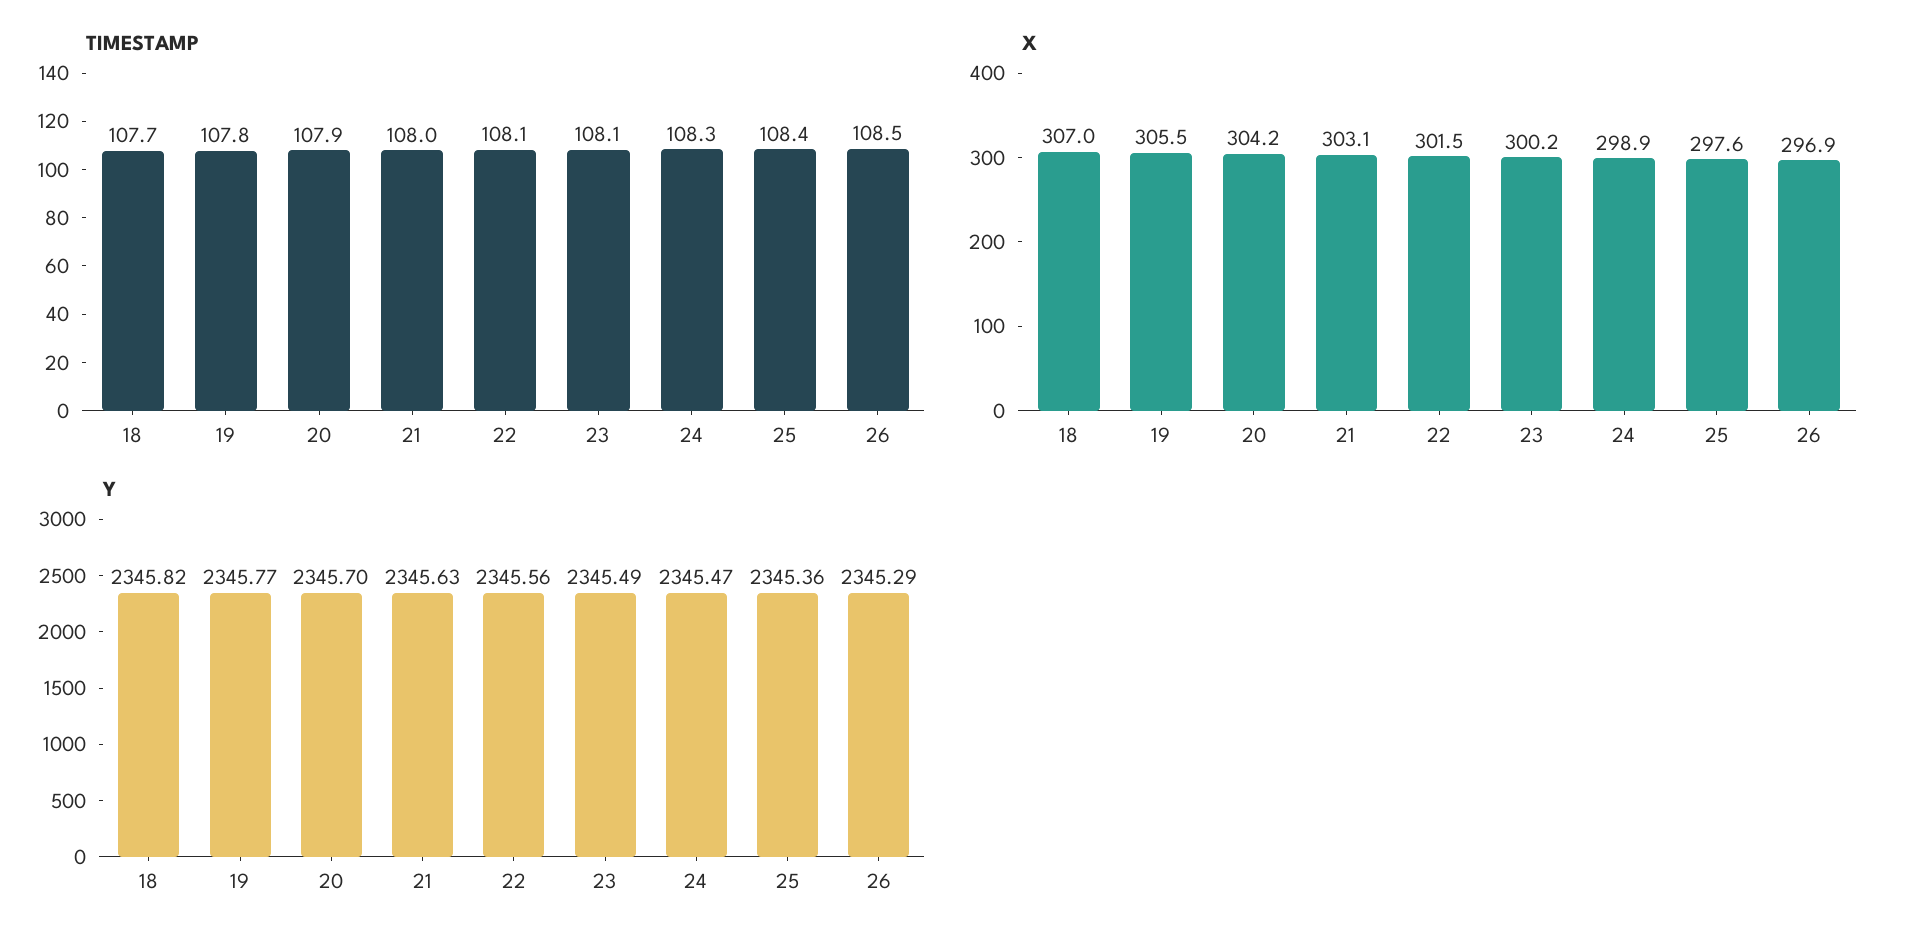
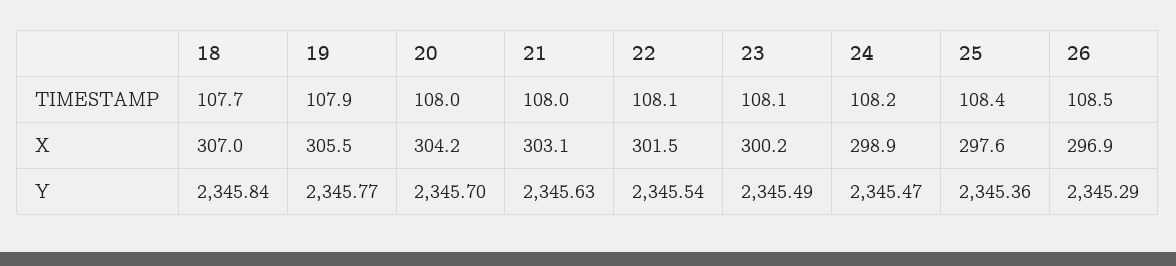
  {
    "TIMESTAMP": {
      "18": 107.7,
-     "19": 107.8,
+     "19": 107.9,
-     "20": 107.9,
+     "20": 108,
      "21": 108,
      "22": 108.1,
      "23": 108.1,
-     "24": 108.3,
+     "24": 108.2,
      "25": 108.4,
      "26": 108.5
    },
    "X": {
      "18": 307,
      "19": 305.5,
      "20": 304.2,
      "21": 303.1,
      "22": 301.5,
      "23": 300.2,
      "24": 298.9,
      "25": 297.6,
      "26": 296.9
    },
    "Y": {
-     "18": 2345.82,
+     "18": 2345.84,
      "19": 2345.77,
      "20": 2345.7,
      "21": 2345.63,
-     "22": 2345.56,
+     "22": 2345.54,
      "23": 2345.49,
      "24": 2345.47,
      "25": 2345.36,
      "26": 2345.29
    }
  }

